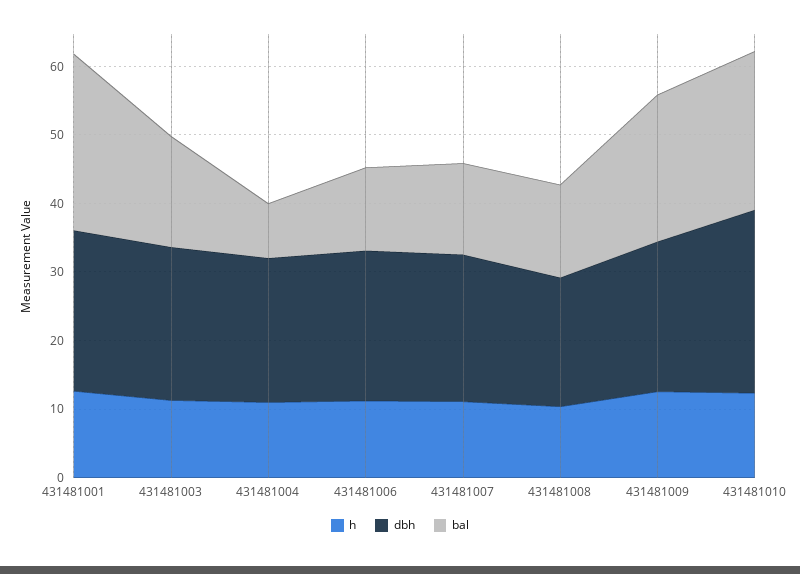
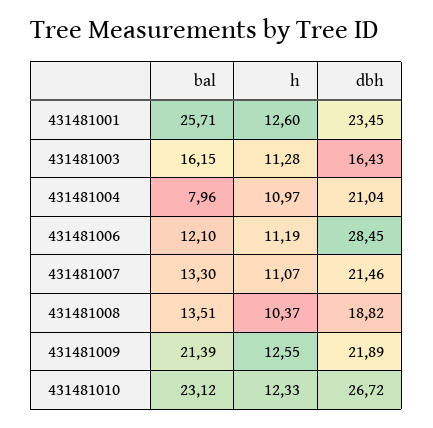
  {
    "h": {
      "431481001": 12.6,
      "431481003": 11.28,
      "431481004": 10.97,
      "431481006": 11.19,
      "431481007": 11.07,
      "431481008": 10.37,
      "431481009": 12.55,
      "431481010": 12.33
    },
    "dbh": {
      "431481001": 23.45,
-     "431481003": 22,
+     "431481003": 16.43,
      "431481004": 21.04,
-     "431481006": 22,
+     "431481006": 28.45,
      "431481007": 21.46,
      "431481008": 18.82,
      "431481009": 21.89,
      "431481010": 26.72
    },
    "bal": {
      "431481001": 25.71,
      "431481003": 16.15,
      "431481004": 7.96,
      "431481006": 12.1,
      "431481007": 13.3,
      "431481008": 13.51,
      "431481009": 21.39,
      "431481010": 23.12
    }
  }

